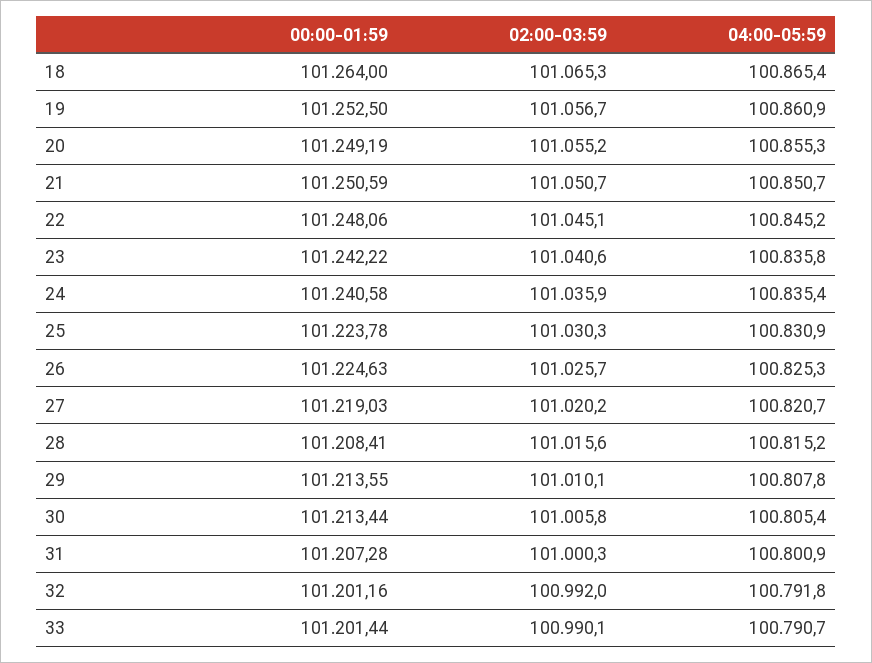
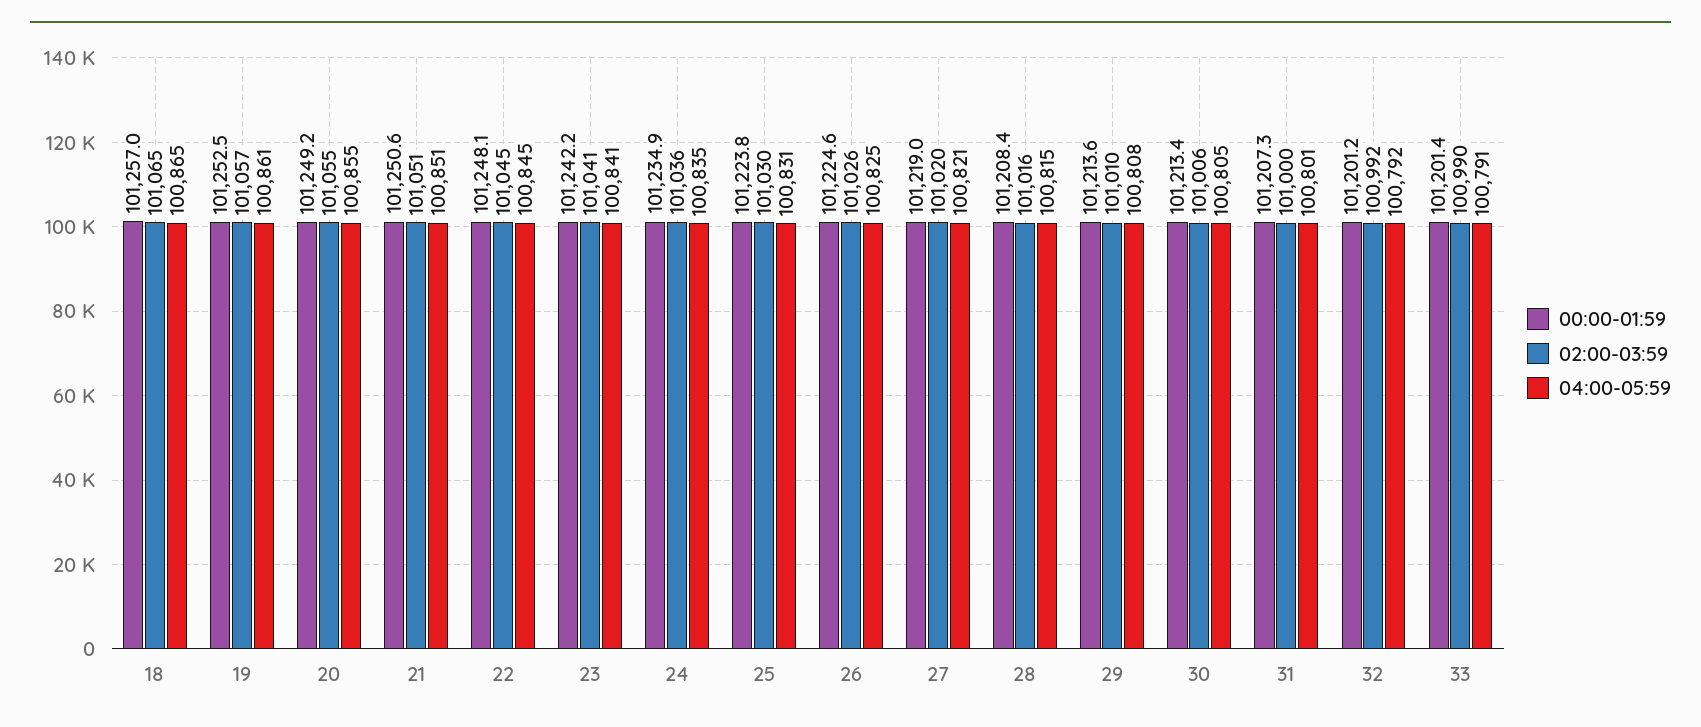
  {
    "00:00-01:59": {
-     "18": 101264,
+     "18": 101257,
      "19": 101252.5,
      "20": 101249.19,
      "21": 101250.59,
      "22": 101248.06,
      "23": 101242.22,
-     "24": 101240.58,
+     "24": 101234.9,
      "25": 101223.78,
      "26": 101224.63,
      "27": 101219.03,
      "28": 101208.41,
      "29": 101213.55,
      "30": 101213.44,
      "31": 101207.28,
      "32": 101201.16,
      "33": 101201.44
    },
    "02:00-03:59": {
      "18": 101065.3,
      "19": 101056.7,
      "20": 101055.2,
      "21": 101050.7,
      "22": 101045.1,
      "23": 101040.6,
      "24": 101035.9,
      "25": 101030.3,
      "26": 101025.7,
      "27": 101020.2,
      "28": 101015.6,
      "29": 101010.1,
      "30": 101005.8,
      "31": 101000.3,
      "32": 100992,
      "33": 100990.1
    },
    "04:00-05:59": {
      "18": 100865.4,
      "19": 100860.9,
      "20": 100855.3,
      "21": 100850.7,
      "22": 100845.2,
-     "23": 100835.8,
+     "23": 100841,
      "24": 100835.4,
      "25": 100830.9,
      "26": 100825.3,
      "27": 100820.7,
      "28": 100815.2,
      "29": 100807.8,
      "30": 100805.4,
      "31": 100800.9,
      "32": 100791.8,
      "33": 100790.7
    }
  }

